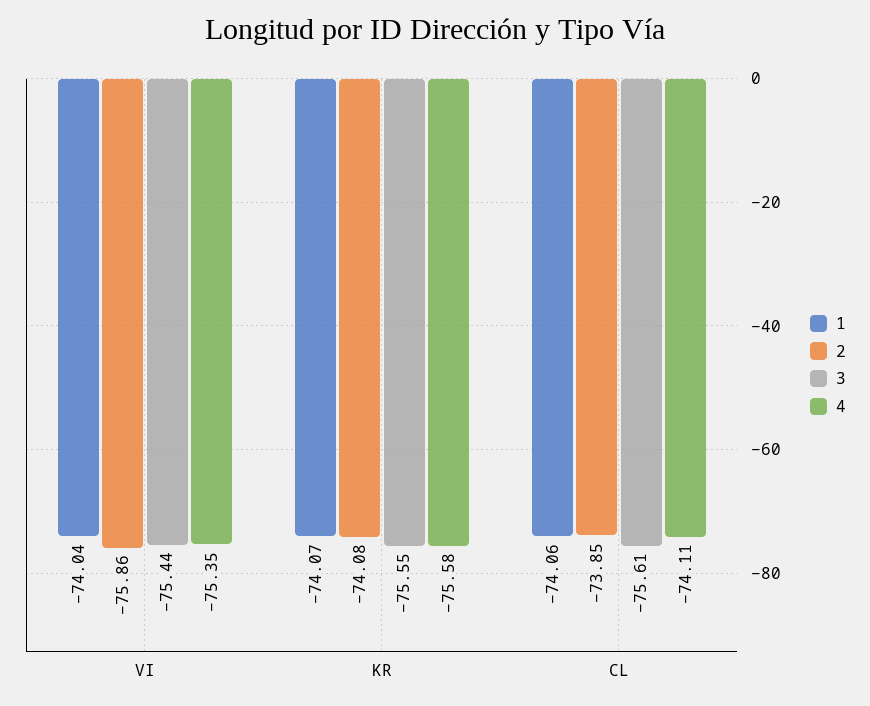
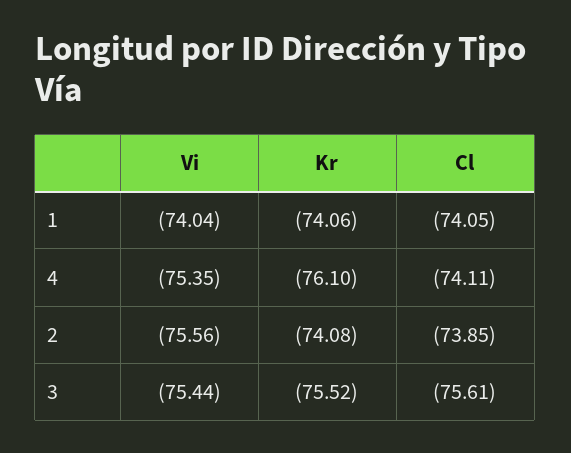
  {
    "1": {
      "VI": -74.04,
-     "KR": -74.07,
+     "KR": -74.06,
-     "CL": -74.06
+     "CL": -74.05
    },
    "2": {
-     "VI": -75.86,
+     "VI": -75.56,
      "KR": -74.08,
      "CL": -73.85
    },
    "3": {
      "VI": -75.44,
-     "KR": -75.55,
+     "KR": -75.52,
      "CL": -75.61
    },
    "4": {
      "VI": -75.35,
-     "KR": -75.58,
+     "KR": -76.1,
      "CL": -74.11
    }
  }

